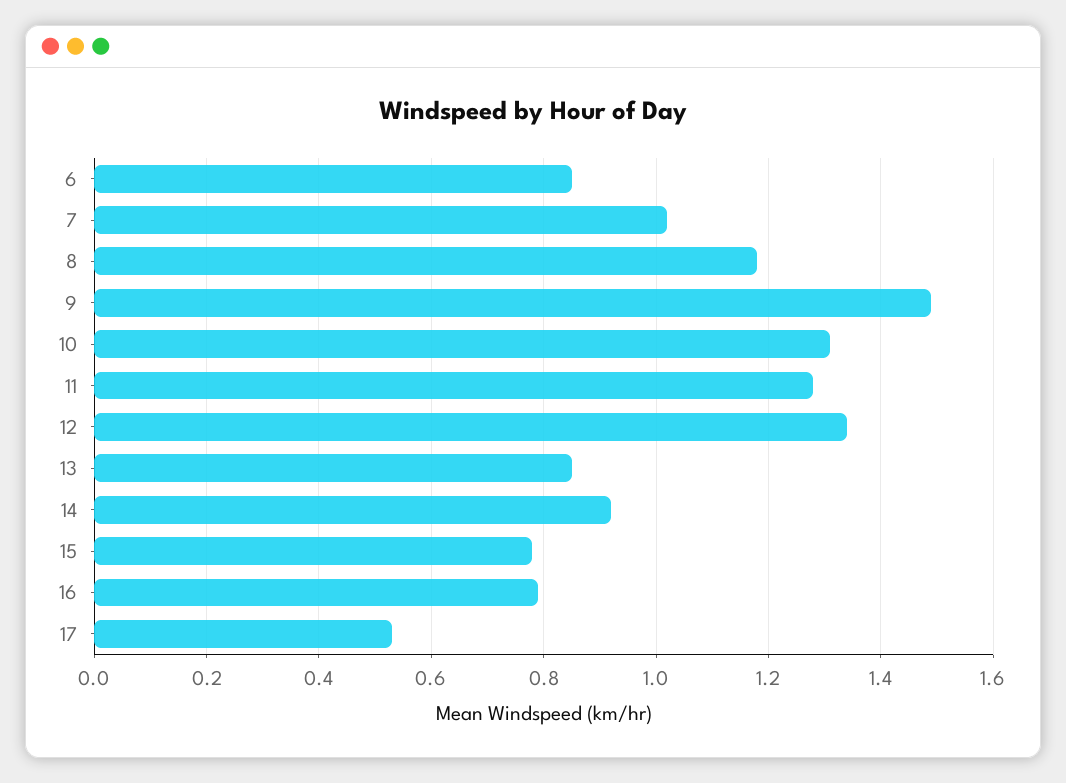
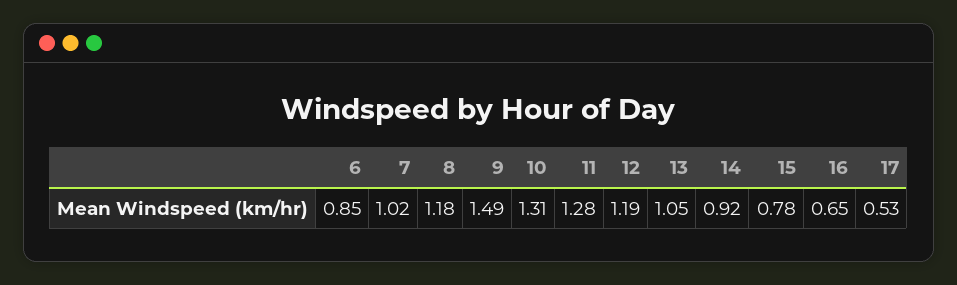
  {
    "6": 0.85,
    "7": 1.02,
    "8": 1.18,
    "9": 1.49,
    "10": 1.31,
    "11": 1.28,
-   "12": 1.35,
+   "12": 1.19,
-   "13": 0.85,
+   "13": 1.05,
    "14": 0.92,
    "15": 0.78,
-   "16": 0.8,
+   "16": 0.65,
    "17": 0.53
  }

